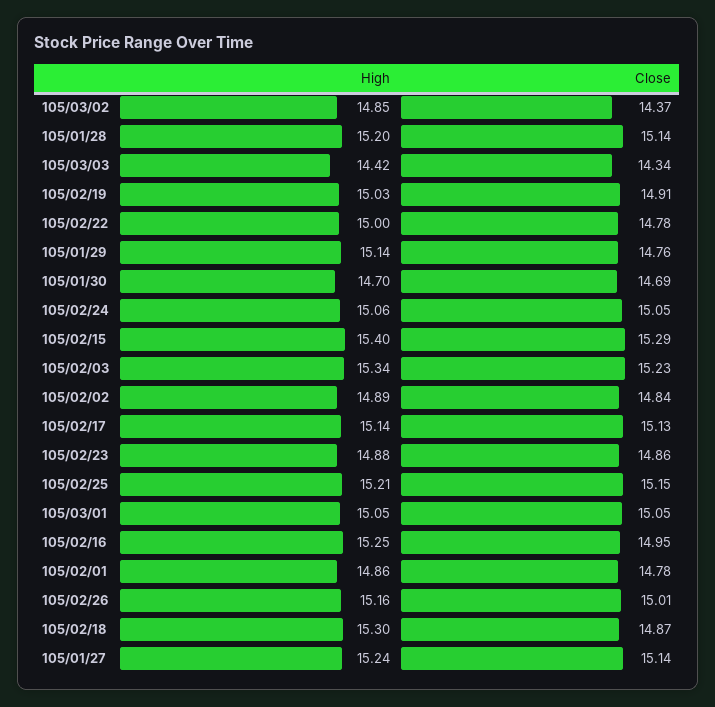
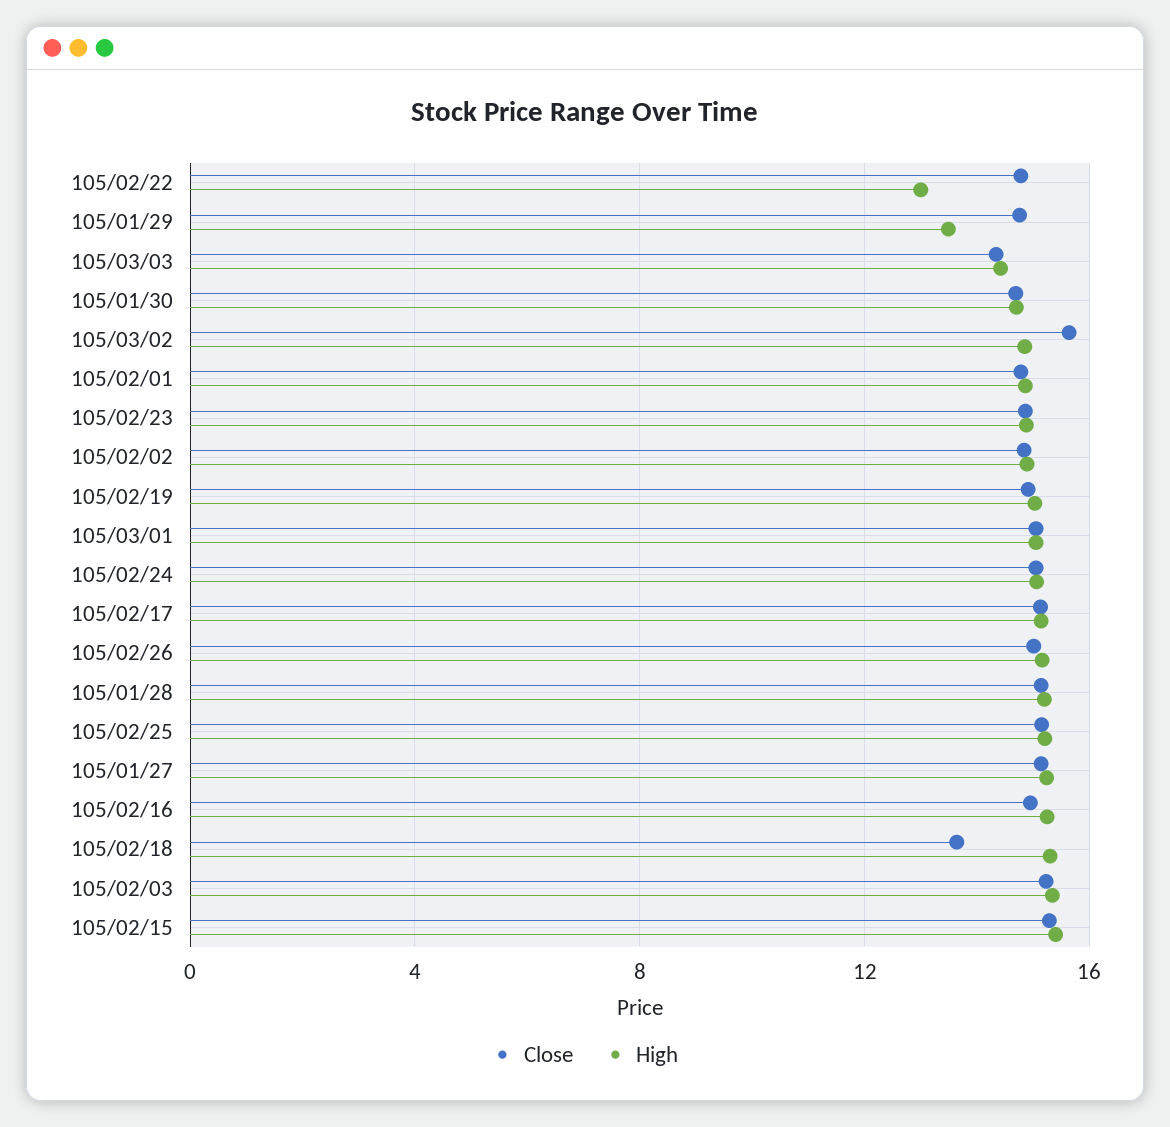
  {
    "High": {
      "105/03/02": 14.85,
      "105/01/28": 15.2,
      "105/03/03": 14.42,
      "105/02/19": 15.03,
-     "105/02/22": 15,
+     "105/02/22": 13,
-     "105/01/29": 15.14,
+     "105/01/29": 13.5,
      "105/01/30": 14.7,
      "105/02/24": 15.06,
      "105/02/15": 15.4,
      "105/02/03": 15.34,
      "105/02/02": 14.89,
      "105/02/17": 15.14,
      "105/02/23": 14.88,
      "105/02/25": 15.21,
      "105/03/01": 15.05,
      "105/02/16": 15.25,
      "105/02/01": 14.86,
      "105/02/26": 15.16,
      "105/02/18": 15.3,
      "105/01/27": 15.24
    },
    "Close": {
-     "105/03/02": 14.37,
+     "105/03/02": 15.5,
      "105/01/28": 15.14,
      "105/03/03": 14.34,
      "105/02/19": 14.91,
      "105/02/22": 14.78,
      "105/01/29": 14.76,
      "105/01/30": 14.69,
      "105/02/24": 15.05,
      "105/02/15": 15.29,
      "105/02/03": 15.23,
      "105/02/02": 14.84,
      "105/02/17": 15.13,
      "105/02/23": 14.86,
      "105/02/25": 15.15,
      "105/03/01": 15.05,
      "105/02/16": 14.95,
      "105/02/01": 14.78,
      "105/02/26": 15.01,
-     "105/02/18": 14.87,
+     "105/02/18": 13.5,
      "105/01/27": 15.14
    }
  }

